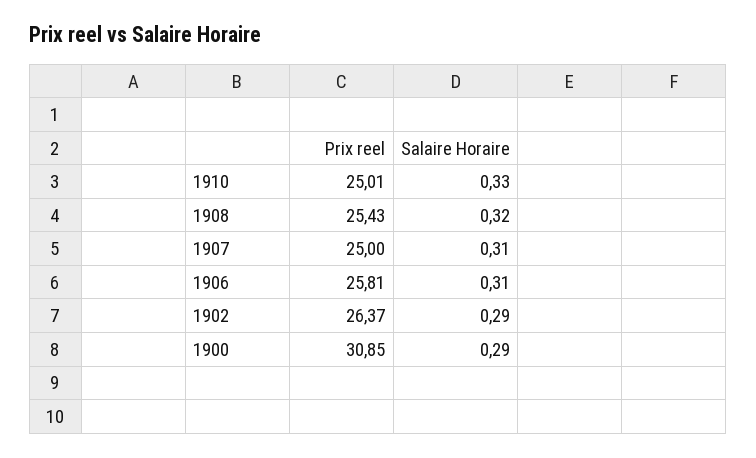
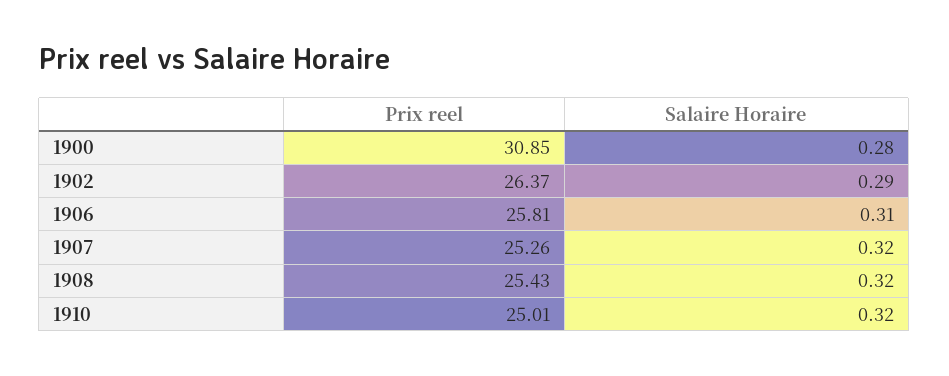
  {
    "Prix reel": {
      "1910": 25.01,
      "1908": 25.43,
-     "1907": 25,
+     "1907": 25.26,
      "1906": 25.81,
      "1902": 26.37,
      "1900": 30.85
    },
    "Salaire Horaire": {
-     "1910": 0.33,
+     "1910": 0.32,
      "1908": 0.32,
-     "1907": 0.31,
+     "1907": 0.32,
      "1906": 0.31,
      "1902": 0.29,
-     "1900": 0.29
+     "1900": 0.28
    }
  }

